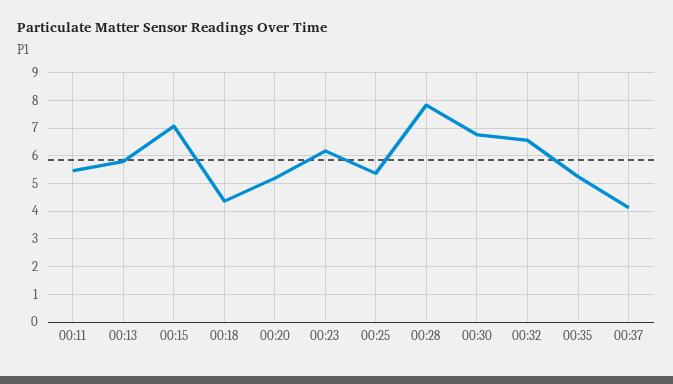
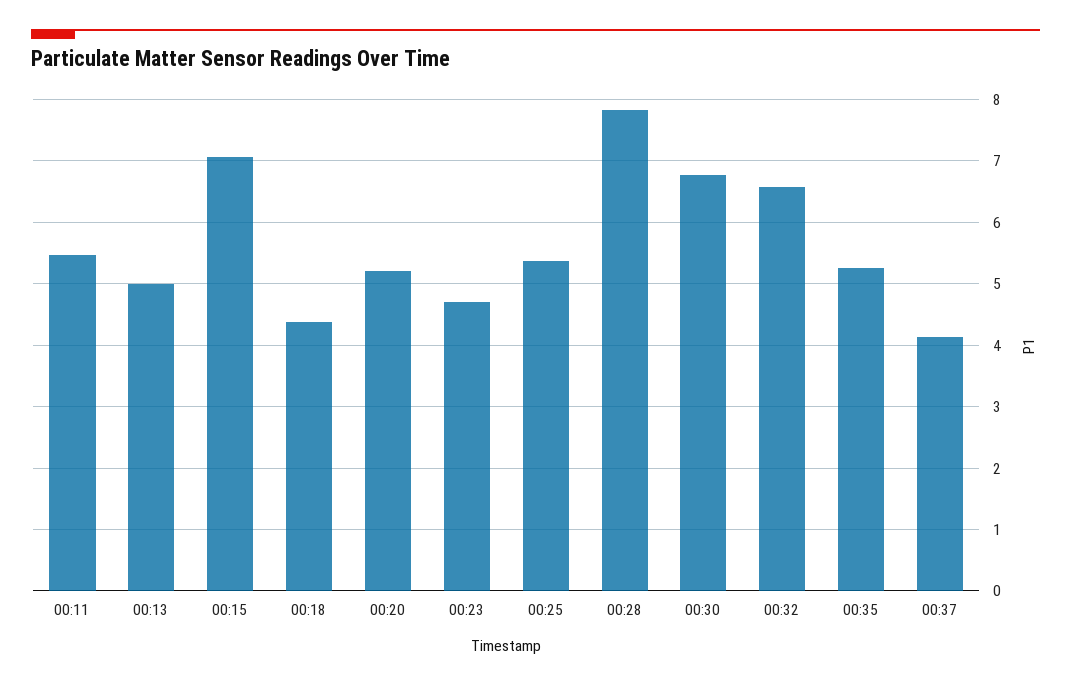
  {
    "00:11": 5.5,
-   "00:13": 5.75,
+   "00:13": 5,
    "00:15": 7.1,
    "00:18": 4.4,
    "00:20": 5.2,
-   "00:23": 6.25,
+   "00:23": 4.7,
    "00:25": 5.4,
    "00:28": 7.8,
    "00:30": 6.8,
    "00:32": 6.6,
    "00:35": 5.3,
    "00:37": 4.1
  }

